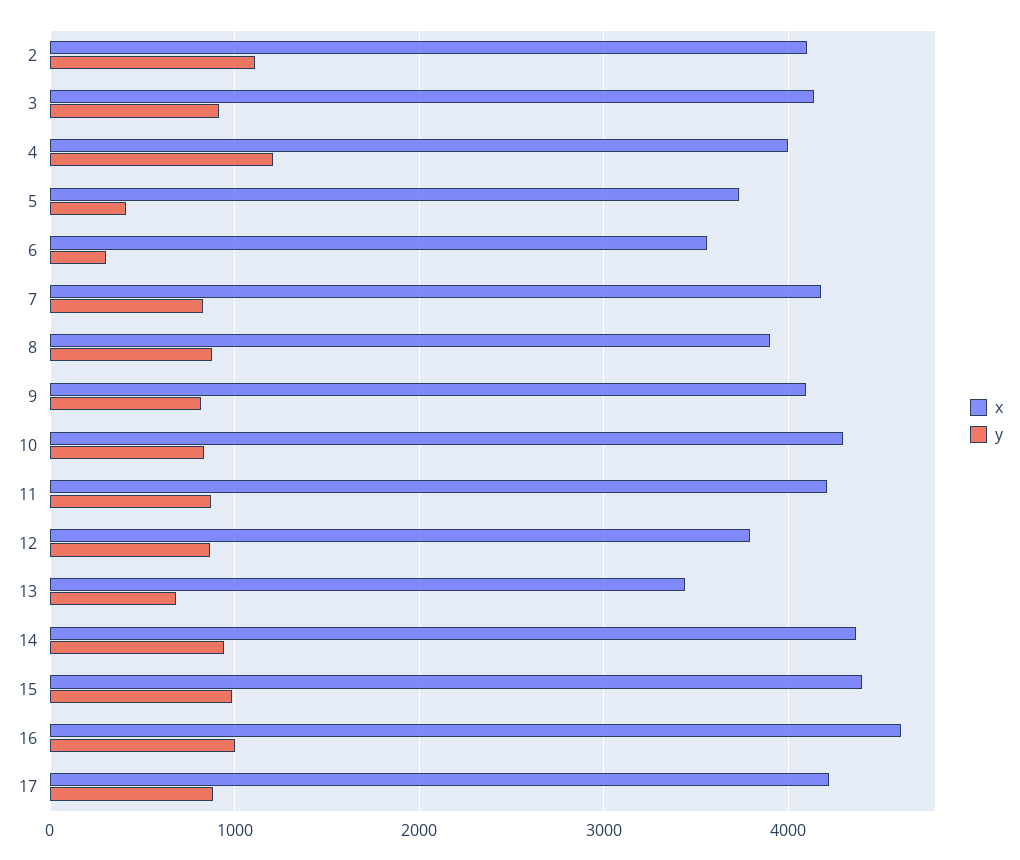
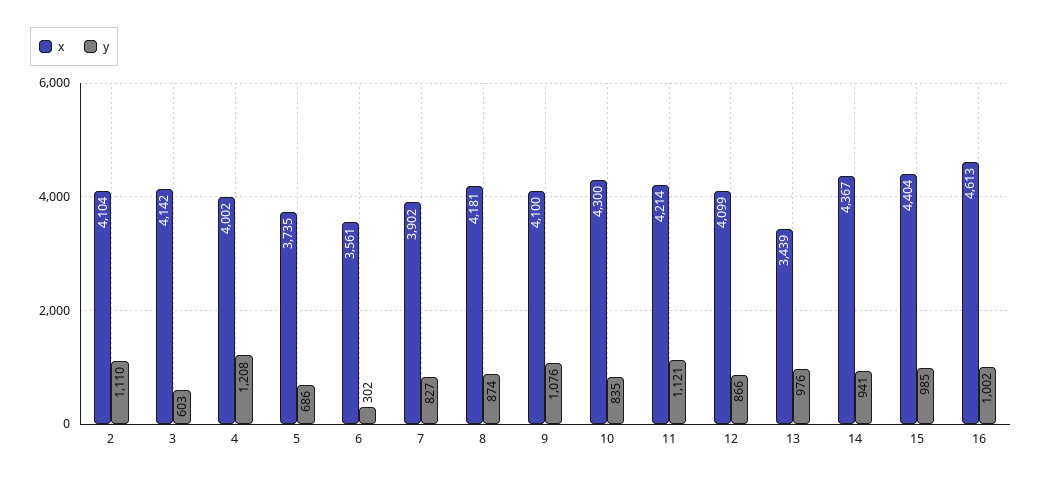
  {
    "x": {
      "2": 4104,
      "3": 4142,
      "4": 4002,
      "5": 3735,
      "6": 3561,
-     "7": 4200,
+     "7": 3902,
-     "8": 3900,
+     "8": 4181,
      "9": 4100,
      "10": 4300,
      "11": 4214,
-     "12": 3800,
+     "12": 4099,
      "13": 3439,
      "14": 4367,
      "15": 4404,
-     "16": 4613,
+     "16": 4613
-     "17": 4200
    },
    "y": {
      "2": 1110,
-     "3": 900,
+     "3": 603,
      "4": 1208,
-     "5": 400,
+     "5": 686,
      "6": 302,
      "7": 827,
      "8": 874,
-     "9": 800,
+     "9": 1076,
      "10": 835,
-     "11": 900,
+     "11": 1121,
      "12": 866,
-     "13": 700,
+     "13": 976,
      "14": 941,
      "15": 985,
-     "16": 1002,
+     "16": 1002
-     "17": 900
    }
  }

